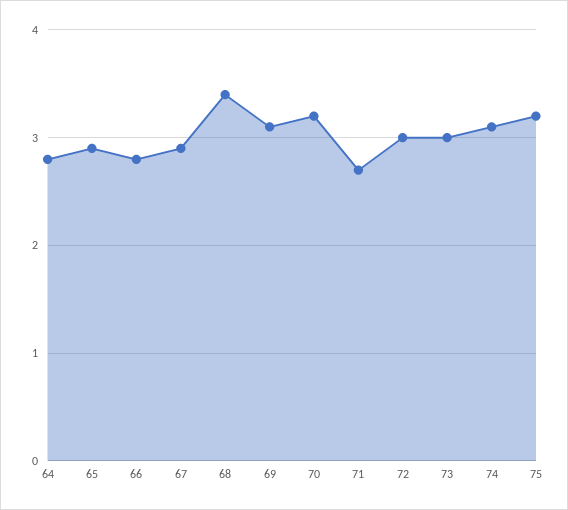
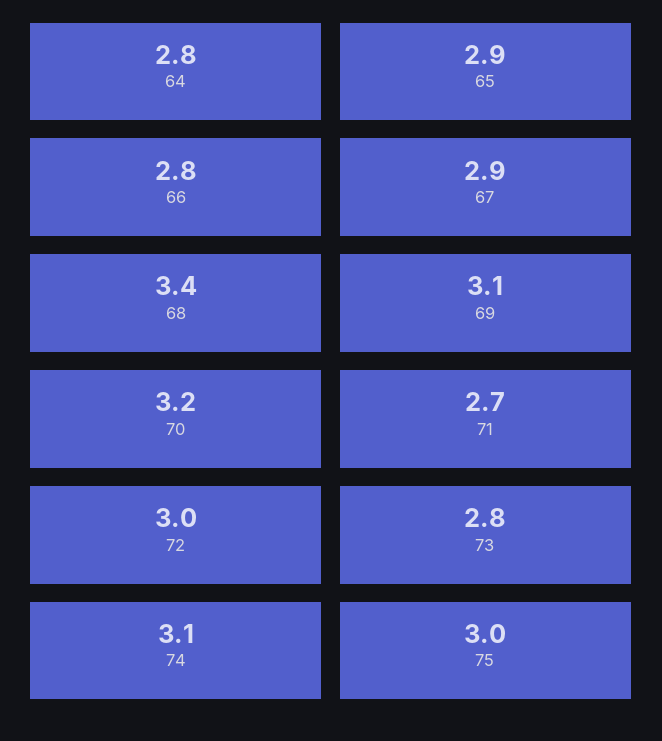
  {
    "64": 2.8,
    "65": 2.9,
    "66": 2.8,
    "67": 2.9,
    "68": 3.4,
    "69": 3.1,
    "70": 3.2,
    "71": 2.7,
    "72": 3,
-   "73": 3,
+   "73": 2.8,
    "74": 3.1,
-   "75": 3.2
+   "75": 3
  }

